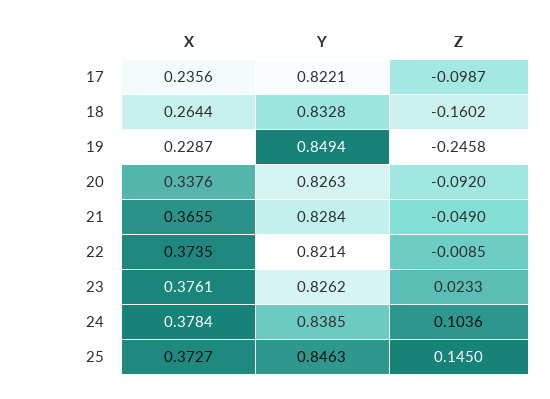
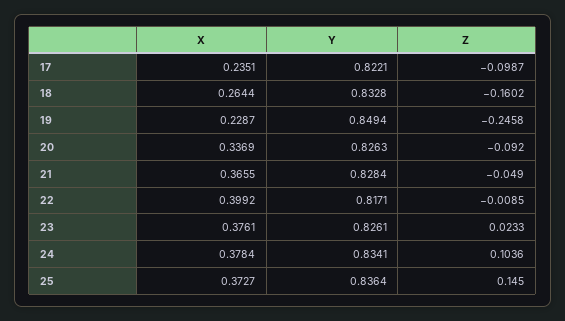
  {
    "X": {
-     "17": 0.2356,
+     "17": 0.2351,
      "18": 0.2644,
      "19": 0.2287,
-     "20": 0.3376,
+     "20": 0.3369,
      "21": 0.3655,
-     "22": 0.3735,
+     "22": 0.3992,
      "23": 0.3761,
      "24": 0.3784,
      "25": 0.3727
    },
    "Y": {
      "17": 0.8221,
      "18": 0.8328,
      "19": 0.8494,
      "20": 0.8263,
      "21": 0.8284,
-     "22": 0.8214,
+     "22": 0.8171,
-     "23": 0.8262,
+     "23": 0.8261,
-     "24": 0.8385,
+     "24": 0.8341,
-     "25": 0.8463
+     "25": 0.8364
    },
    "Z": {
      "17": -0.0987,
      "18": -0.1602,
      "19": -0.2458,
      "20": -0.092,
      "21": -0.049,
      "22": -0.0085,
      "23": 0.0233,
      "24": 0.1036,
      "25": 0.145
    }
  }

